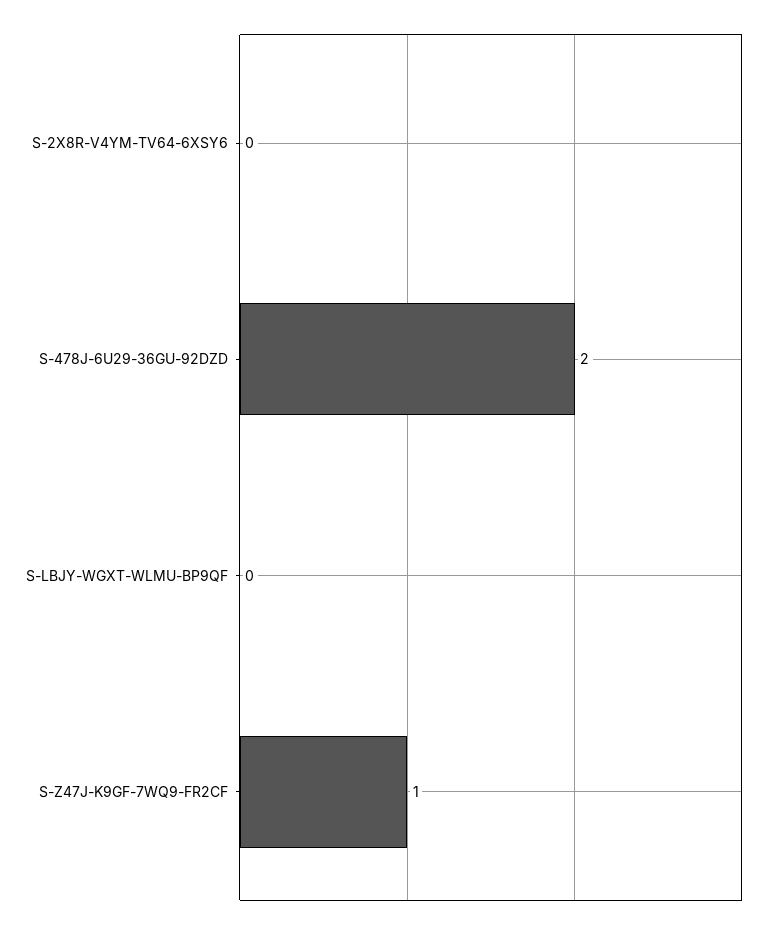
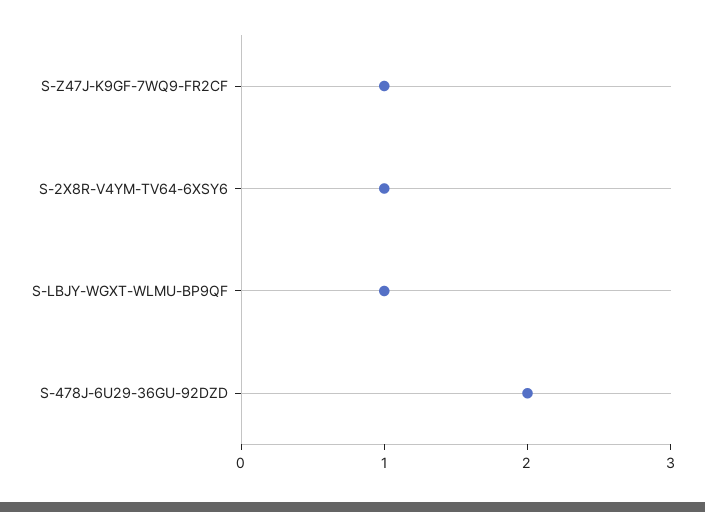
  {
-   "S-2X8R-V4YM-TV64-6XSY6": 0,
+   "S-2X8R-V4YM-TV64-6XSY6": 1,
    "S-478J-6U29-36GU-92DZD": 2,
-   "S-LBJY-WGXT-WLMU-BP9QF": 0,
+   "S-LBJY-WGXT-WLMU-BP9QF": 1,
    "S-Z47J-K9GF-7WQ9-FR2CF": 1
  }

